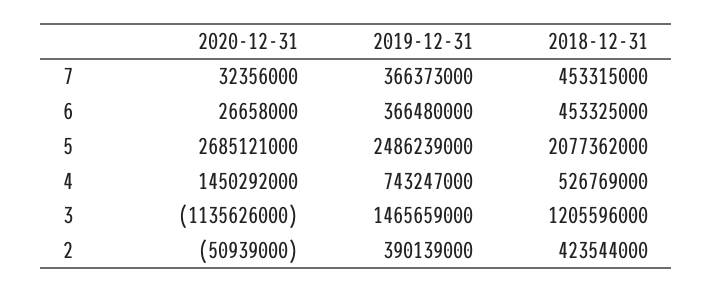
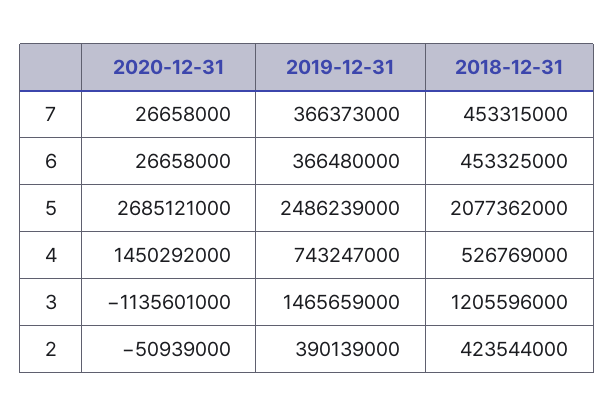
  {
    "2020-12-31": {
-     "7": 32356000,
+     "7": 26658000,
      "6": 26658000,
      "5": 2685121000,
      "4": 1450292000,
-     "3": -1135626000,
+     "3": -1135601000,
      "2": -50939000
    },
    "2019-12-31": {
      "7": 366373000,
      "6": 366480000,
      "5": 2486239000,
      "4": 743247000,
      "3": 1465659000,
      "2": 390139000
    },
    "2018-12-31": {
      "7": 453315000,
      "6": 453325000,
      "5": 2077362000,
      "4": 526769000,
      "3": 1205596000,
      "2": 423544000
    }
  }

